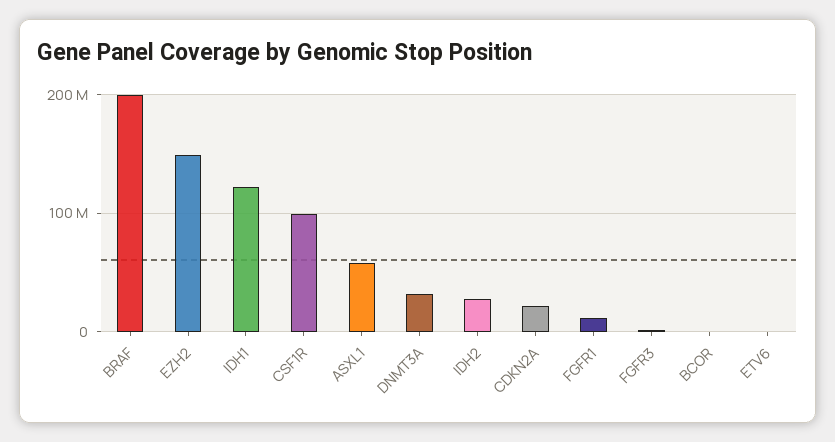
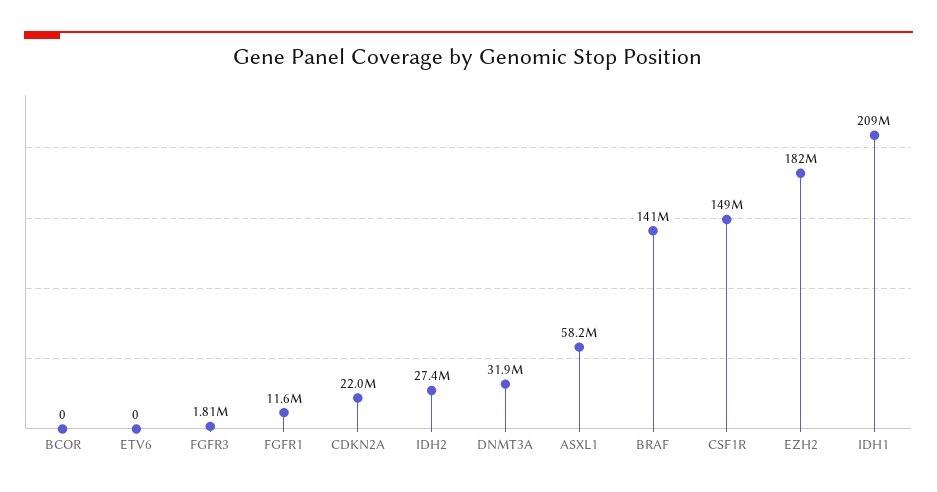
  {
-   "BRAF": 200000000,
+   "BRAF": 141000000,
-   "EZH2": 150000000,
+   "EZH2": 182000000,
-   "IDH1": 120000000,
+   "IDH1": 209000000,
-   "CSF1R": 100000000,
+   "CSF1R": 149000000,
    "ASXL1": 58200000,
    "DNMT3A": 31900000,
    "IDH2": 27400000,
    "CDKN2A": 22000000,
    "FGFR1": 11600000,
    "FGFR3": 1810000,
    "BCOR": 0,
    "ETV6": 0
  }

